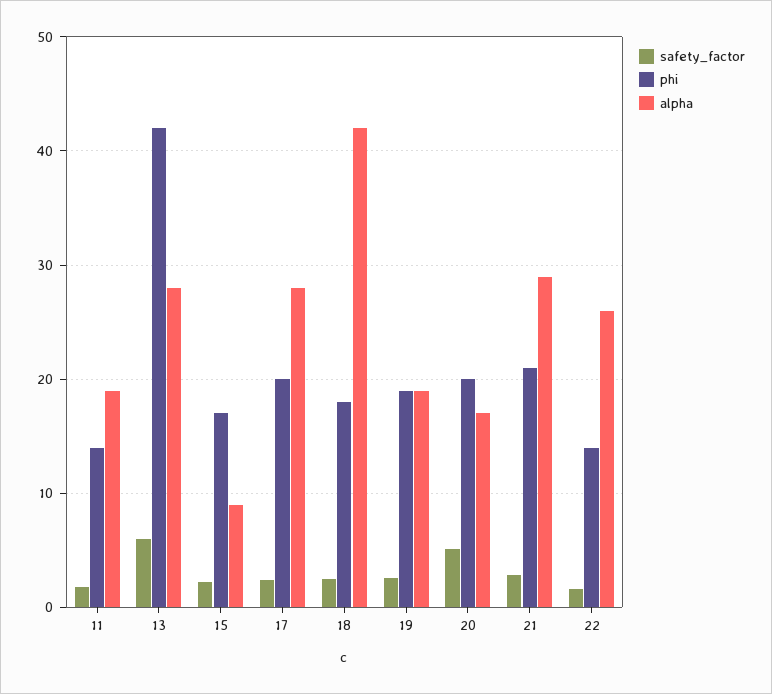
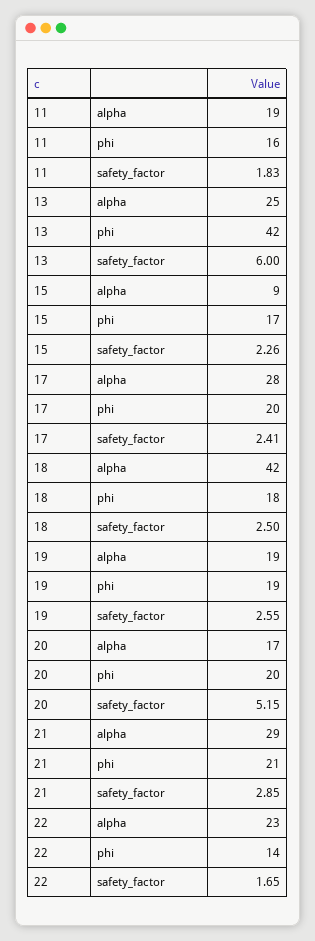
  {
    "safety_factor": {
      "11": 1.83,
      "13": 6,
      "15": 2.26,
      "17": 2.41,
      "18": 2.5,
      "19": 2.55,
      "20": 5.15,
      "21": 2.85,
      "22": 1.65
    },
    "phi": {
-     "11": 14,
+     "11": 16,
      "13": 42,
      "15": 17,
      "17": 20,
      "18": 18,
      "19": 19,
      "20": 20,
      "21": 21,
      "22": 14
    },
    "alpha": {
      "11": 19,
-     "13": 28,
+     "13": 25,
      "15": 9,
      "17": 28,
      "18": 42,
      "19": 19,
      "20": 17,
      "21": 29,
-     "22": 26
+     "22": 23
    }
  }

